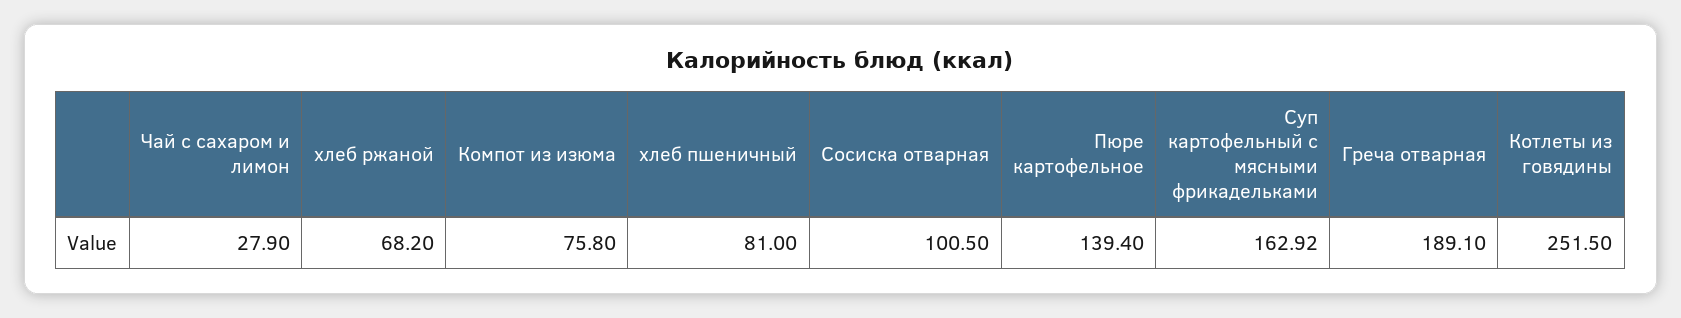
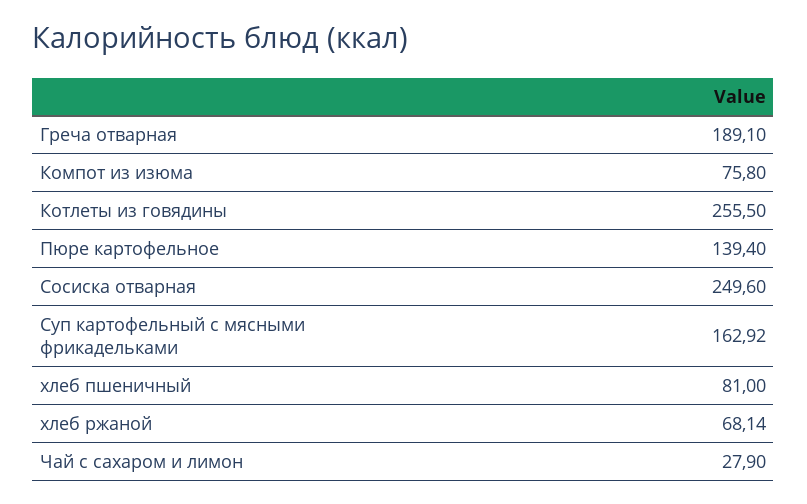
  {
    "Чай с сахаром и лимон": 27.9,
-   "хлеб ржаной": 68.2,
+   "хлеб ржаной": 68.14,
    "Компот из изюма": 75.8,
    "хлеб пшеничный": 81,
-   "Сосиска отварная": 100.5,
+   "Сосиска отварная": 249.6,
    "Пюре картофельное": 139.4,
    "Суп картофельный с мясными фрикадельками": 162.92,
    "Греча отварная": 189.1,
-   "Котлеты из говядины": 251.5
+   "Котлеты из говядины": 255.5
  }

